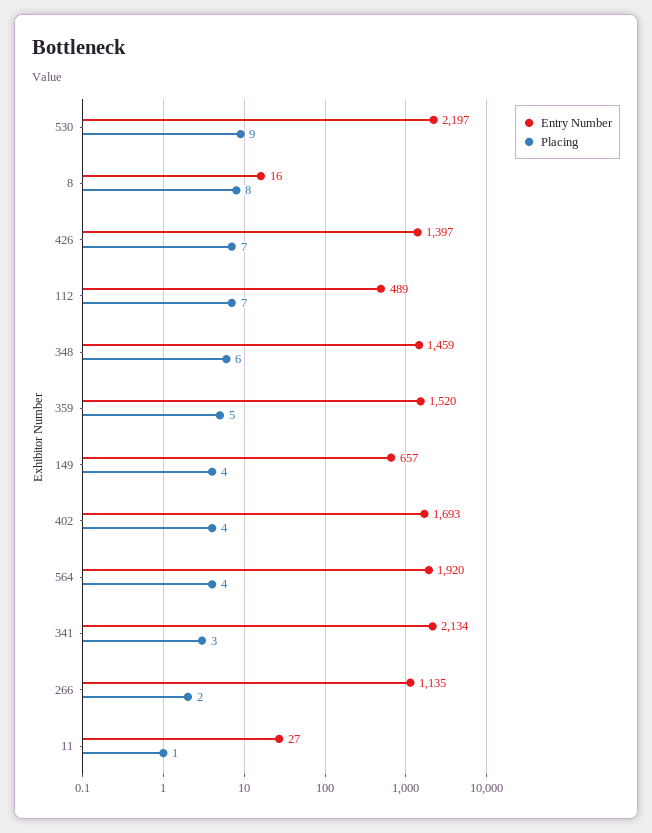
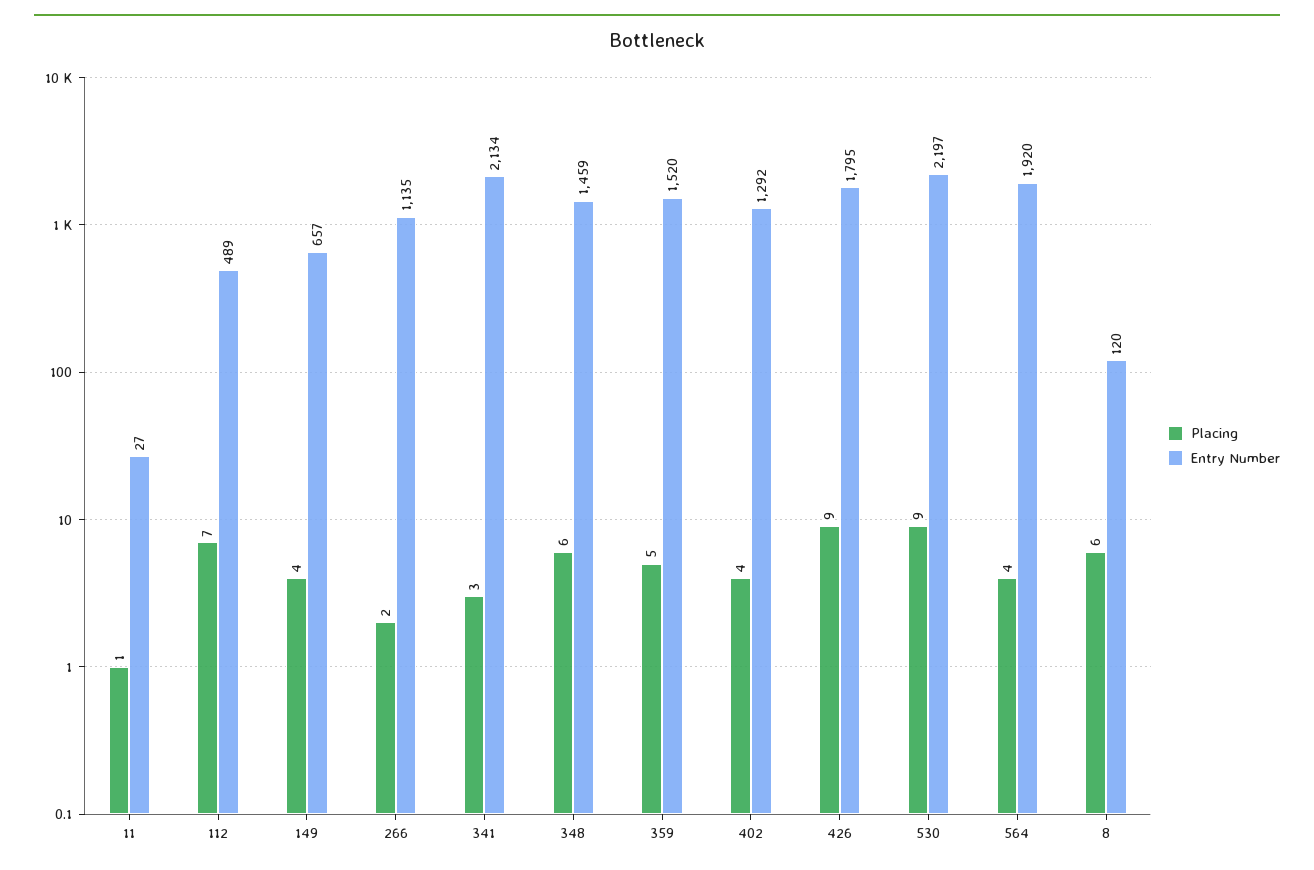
  {
    "Entry Number": {
      "530": 2197,
-     "8": 16,
+     "8": 120,
-     "426": 1397,
+     "426": 1795,
      "112": 489,
      "348": 1459,
      "359": 1520,
      "149": 657,
-     "402": 1693,
+     "402": 1292,
      "564": 1920,
      "341": 2134,
      "266": 1135,
      "11": 27
    },
    "Placing": {
      "530": 9,
-     "8": 8,
+     "8": 6,
-     "426": 7,
+     "426": 9,
      "112": 7,
      "348": 6,
      "359": 5,
      "149": 4,
      "402": 4,
      "564": 4,
      "341": 3,
      "266": 2,
      "11": 1
    }
  }

